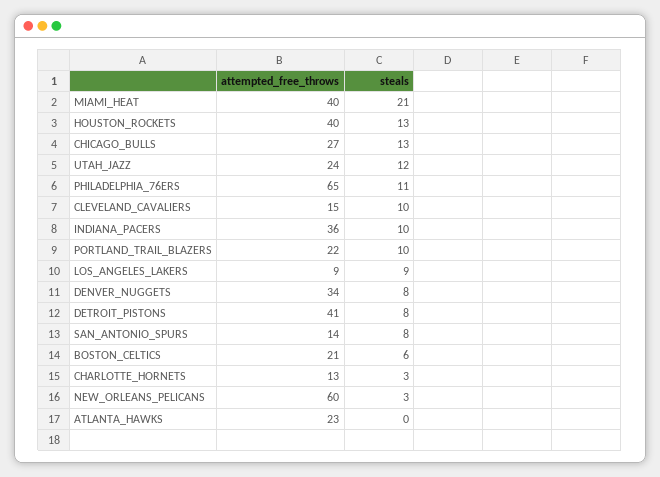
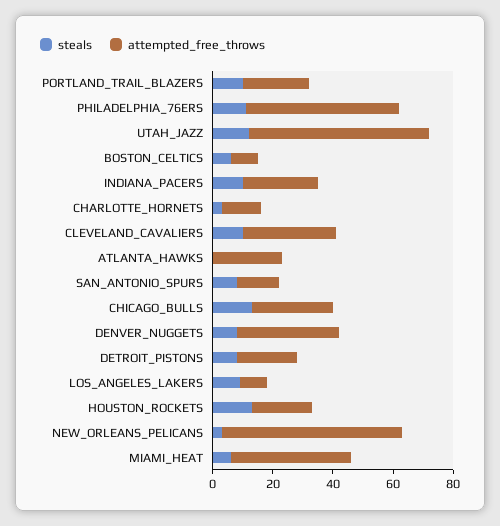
  {
    "attempted_free_throws": {
      "MIAMI_HEAT": 40,
-     "HOUSTON_ROCKETS": 40,
+     "HOUSTON_ROCKETS": 20,
      "CHICAGO_BULLS": 27,
-     "UTAH_JAZZ": 24,
+     "UTAH_JAZZ": 60,
-     "PHILADELPHIA_76ERS": 65,
+     "PHILADELPHIA_76ERS": 50,
-     "CLEVELAND_CAVALIERS": 15,
+     "CLEVELAND_CAVALIERS": 30,
-     "INDIANA_PACERS": 36,
+     "INDIANA_PACERS": 25,
      "PORTLAND_TRAIL_BLAZERS": 22,
      "LOS_ANGELES_LAKERS": 9,
      "DENVER_NUGGETS": 34,
-     "DETROIT_PISTONS": 41,
+     "DETROIT_PISTONS": 20,
      "SAN_ANTONIO_SPURS": 14,
-     "BOSTON_CELTICS": 21,
+     "BOSTON_CELTICS": 10,
      "CHARLOTTE_HORNETS": 13,
      "NEW_ORLEANS_PELICANS": 60,
      "ATLANTA_HAWKS": 23
    },
    "steals": {
-     "MIAMI_HEAT": 21,
+     "MIAMI_HEAT": 5,
      "HOUSTON_ROCKETS": 13,
      "CHICAGO_BULLS": 13,
      "UTAH_JAZZ": 12,
      "PHILADELPHIA_76ERS": 11,
      "CLEVELAND_CAVALIERS": 10,
      "INDIANA_PACERS": 10,
      "PORTLAND_TRAIL_BLAZERS": 10,
      "LOS_ANGELES_LAKERS": 9,
      "DENVER_NUGGETS": 8,
      "DETROIT_PISTONS": 8,
      "SAN_ANTONIO_SPURS": 8,
      "BOSTON_CELTICS": 6,
      "CHARLOTTE_HORNETS": 3,
      "NEW_ORLEANS_PELICANS": 3,
      "ATLANTA_HAWKS": 0
    }
  }

